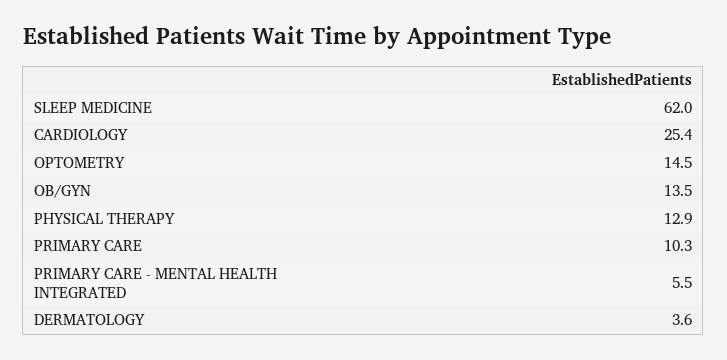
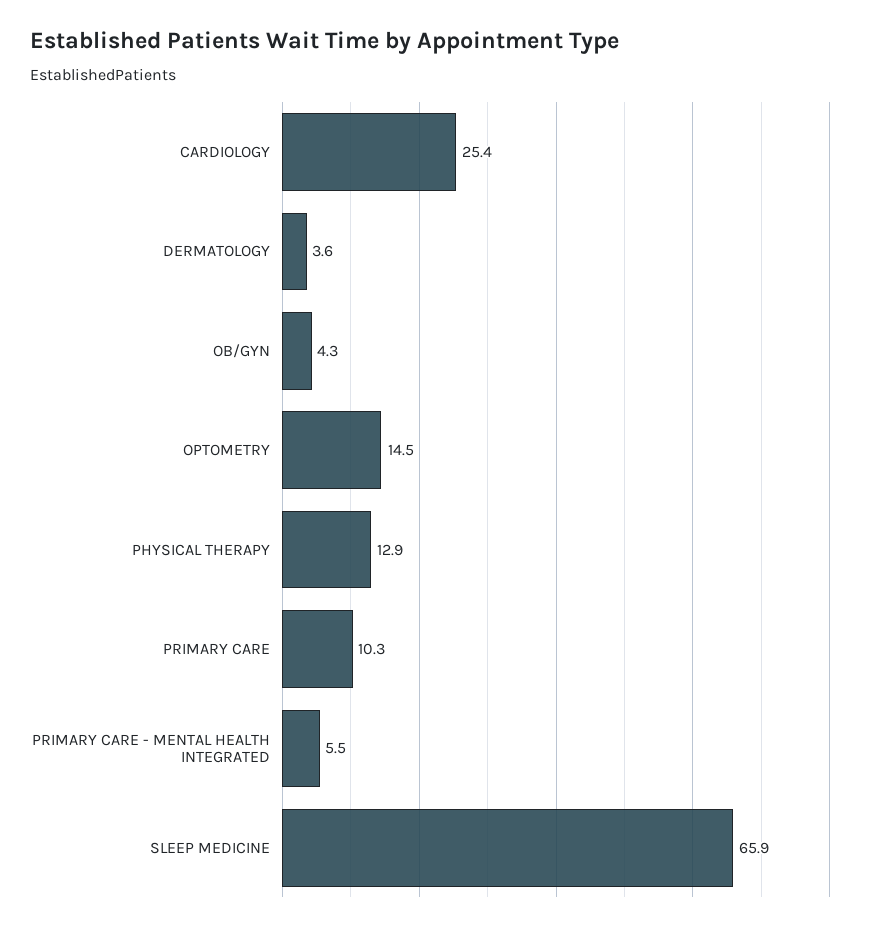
  {
-   "SLEEP MEDICINE": 62,
+   "SLEEP MEDICINE": 65.9,
    "CARDIOLOGY": 25.4,
    "OPTOMETRY": 14.5,
-   "OB/GYN": 13.5,
+   "OB/GYN": 4.3,
    "PHYSICAL THERAPY": 12.9,
    "PRIMARY CARE": 10.3,
    "PRIMARY CARE - MENTAL HEALTH INTEGRATED": 5.5,
    "DERMATOLOGY": 3.6
  }

